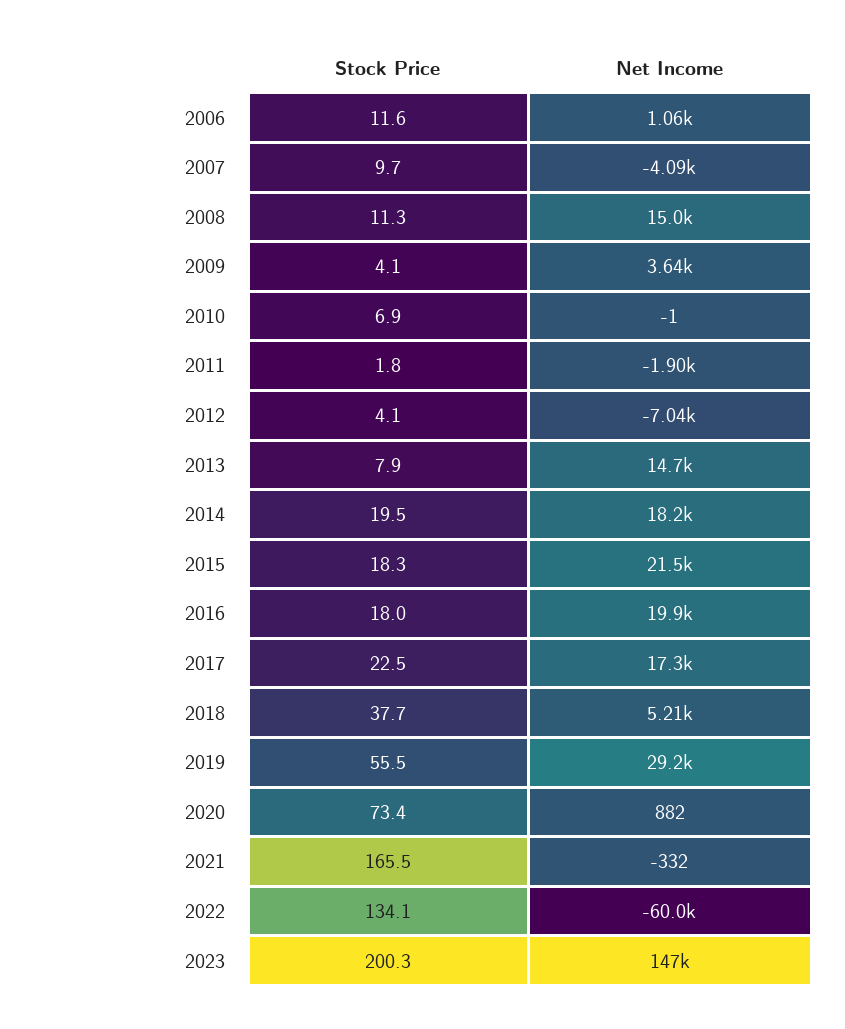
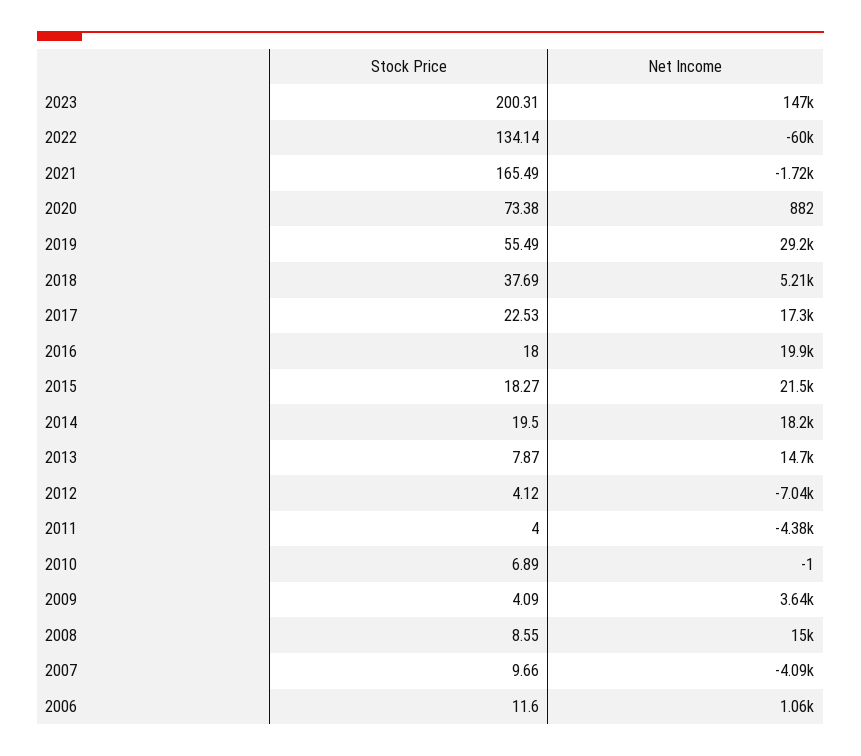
  {
    "Stock Price": {
      "2006": 11.6,
      "2007": 9.66,
-     "2008": 11.3,
+     "2008": 8.55,
      "2009": 4.09,
      "2010": 6.89,
-     "2011": 1.8,
+     "2011": 4,
      "2012": 4.12,
      "2013": 7.87,
      "2014": 19.5,
      "2015": 18.27,
      "2016": 18,
      "2017": 22.53,
      "2018": 37.69,
      "2019": 55.49,
      "2020": 73.38,
      "2021": 165.49,
      "2022": 134.14,
      "2023": 200.31
    },
    "Net Income": {
      "2006": 1060,
      "2007": -4090,
      "2008": 15000,
      "2009": 3640,
      "2010": -1,
-     "2011": -1900,
+     "2011": -4380,
      "2012": -7040,
      "2013": 14700,
      "2014": 18200,
      "2015": 21500,
      "2016": 19900,
      "2017": 17300,
      "2018": 5210,
      "2019": 29200,
      "2020": 882,
-     "2021": -332,
+     "2021": -1720,
      "2022": -60000,
      "2023": 147000
    }
  }

